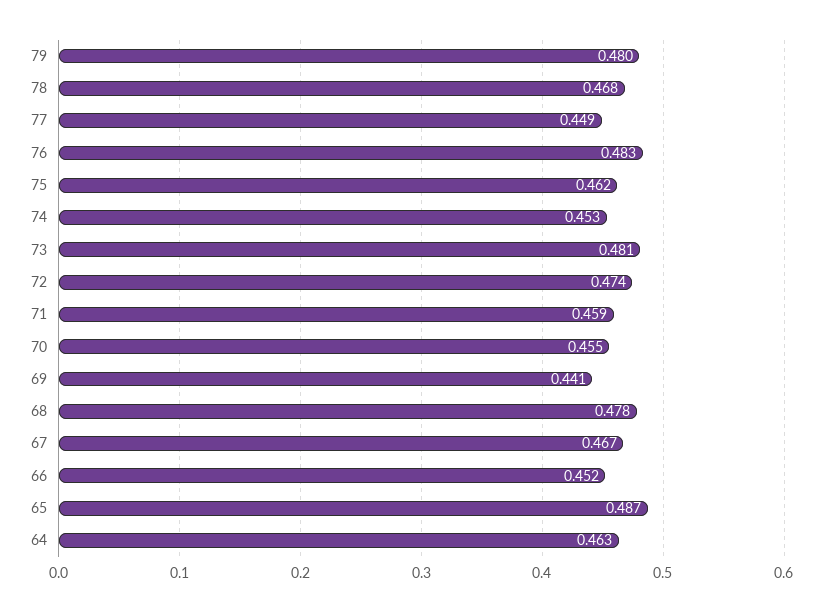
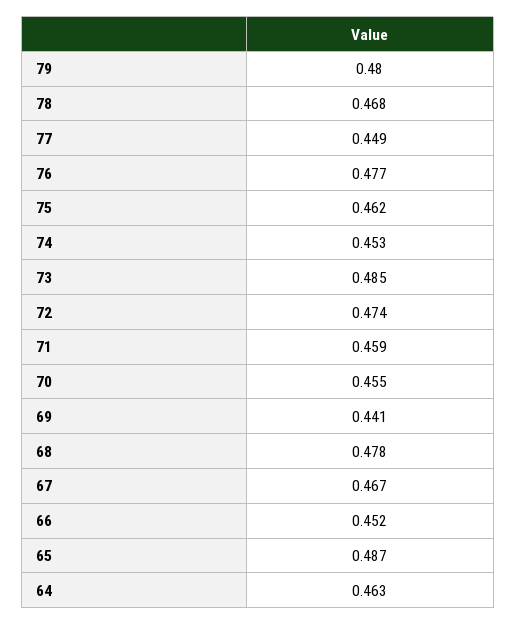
  {
    "79": 0.48,
    "78": 0.468,
    "77": 0.449,
-   "76": 0.483,
+   "76": 0.477,
    "75": 0.462,
    "74": 0.453,
-   "73": 0.481,
+   "73": 0.485,
    "72": 0.474,
    "71": 0.459,
    "70": 0.455,
    "69": 0.441,
    "68": 0.478,
    "67": 0.467,
    "66": 0.452,
    "65": 0.487,
    "64": 0.463
  }

